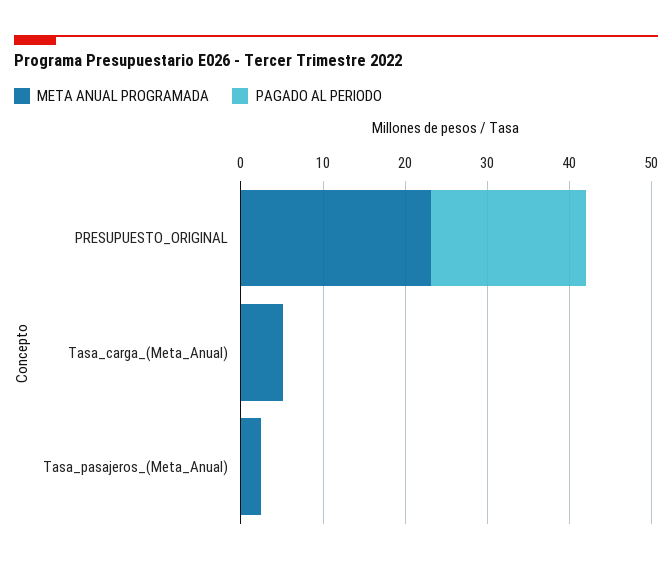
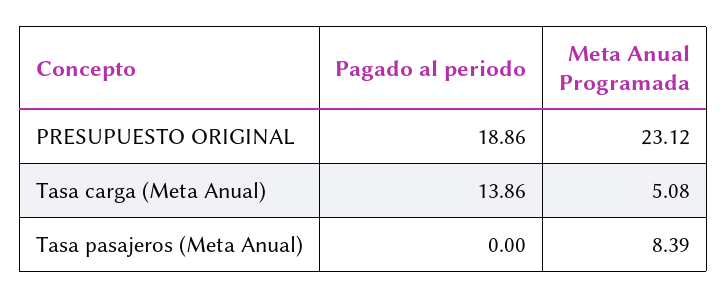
  {
    "META ANUAL PROGRAMADA": {
      "PRESUPUESTO_ORIGINAL": 23.12,
      "Tasa_carga_(Meta_Anual)": 5.08,
-     "Tasa_pasajeros_(Meta_Anual)": 2
+     "Tasa_pasajeros_(Meta_Anual)": 8.39
    },
    "PAGADO AL PERIODO": {
      "PRESUPUESTO_ORIGINAL": 18.86,
-     "Tasa_carga_(Meta_Anual)": 0,
+     "Tasa_carga_(Meta_Anual)": 13.86,
      "Tasa_pasajeros_(Meta_Anual)": 0
    }
  }

